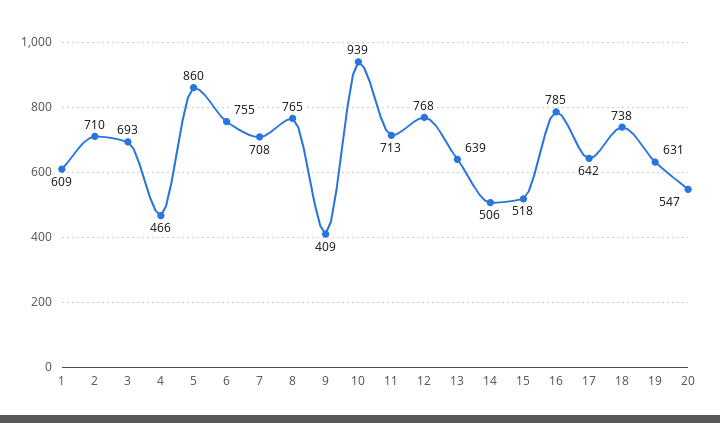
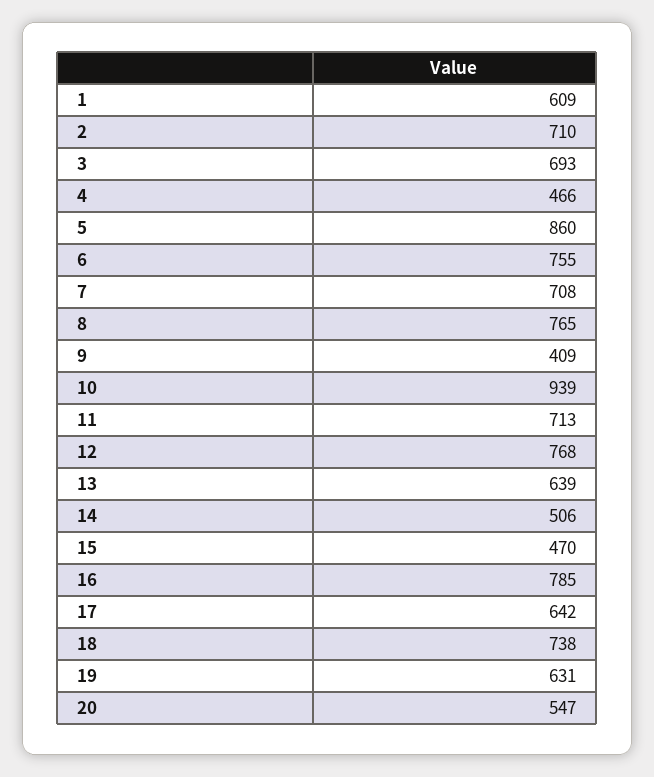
  {
    "1": 609,
    "2": 710,
    "3": 693,
    "4": 466,
    "5": 860,
    "6": 755,
    "7": 708,
    "8": 765,
    "9": 409,
    "10": 939,
    "11": 713,
    "12": 768,
    "13": 639,
    "14": 506,
-   "15": 518,
+   "15": 470,
    "16": 785,
    "17": 642,
    "18": 738,
    "19": 631,
    "20": 547
  }

